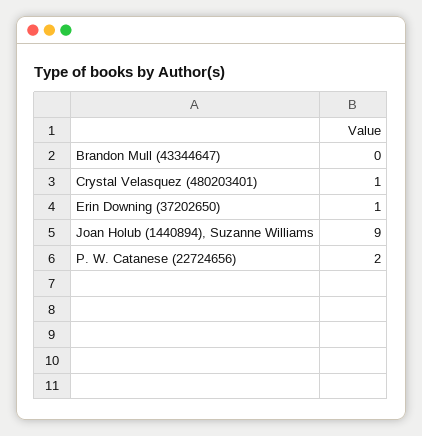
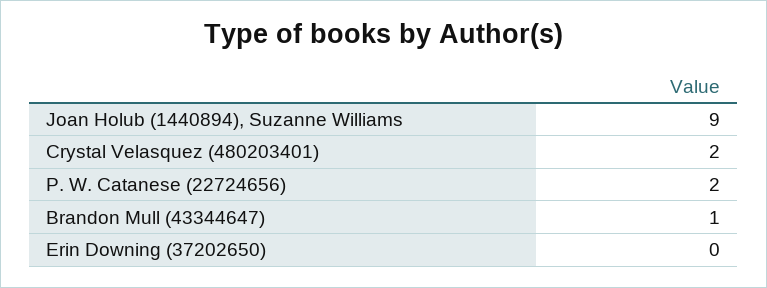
  {
-   "Brandon Mull (43344647)": 0,
+   "Brandon Mull (43344647)": 1,
-   "Crystal Velasquez (480203401)": 1,
+   "Crystal Velasquez (480203401)": 2,
-   "Erin Downing (37202650)": 1,
+   "Erin Downing (37202650)": 0,
    "Joan Holub (1440894), Suzanne Williams": 9,
    "P. W. Catanese (22724656)": 2
  }

